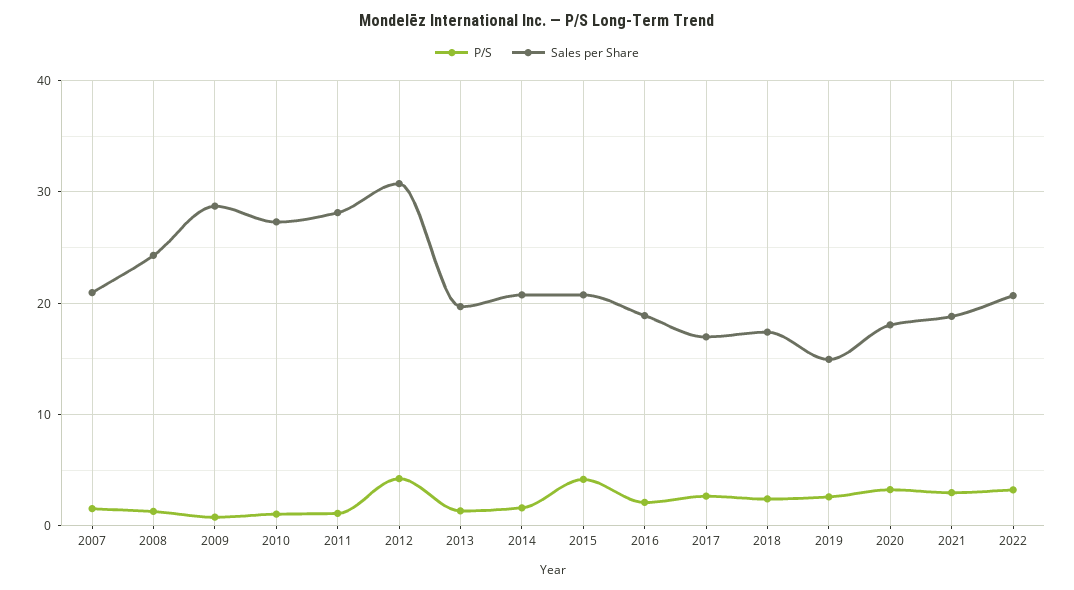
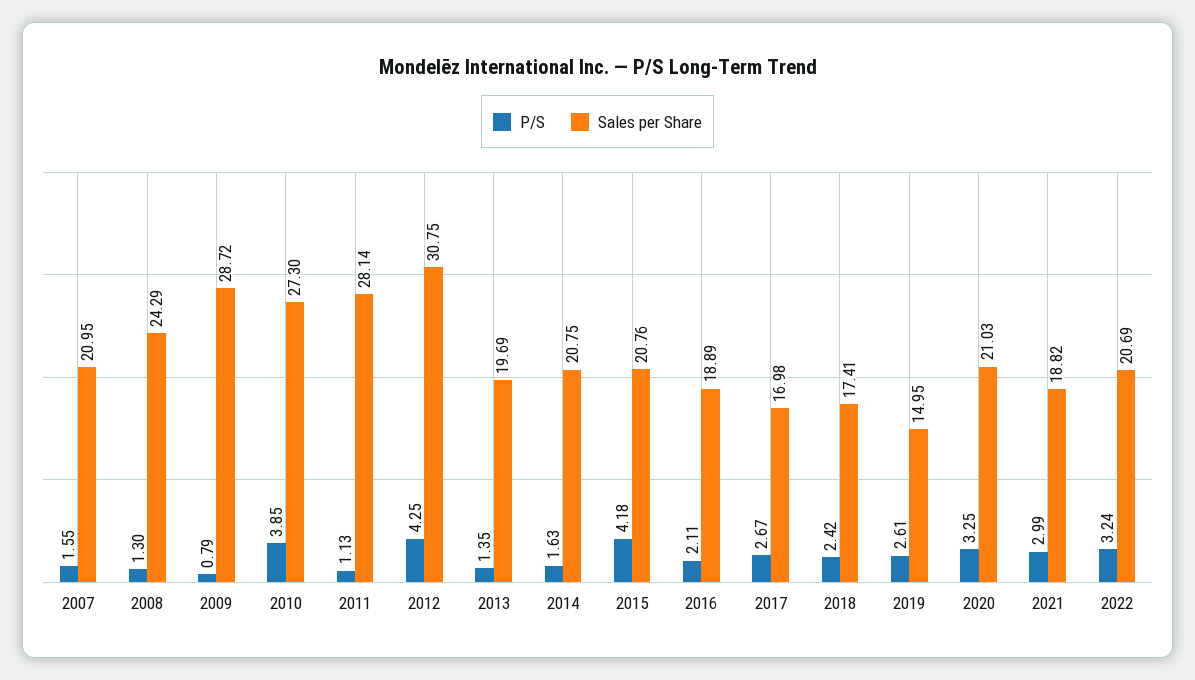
  {
    "P/S": {
      "2007": 1.55,
      "2008": 1.3,
      "2009": 0.79,
-     "2010": 1,
+     "2010": 3.85,
      "2011": 1.13,
      "2012": 4.25,
      "2013": 1.35,
      "2014": 1.63,
      "2015": 4.18,
      "2016": 2.11,
      "2017": 2.67,
      "2018": 2.42,
      "2019": 2.61,
      "2020": 3.25,
      "2021": 2.99,
      "2022": 3.24
    },
    "Sales per Share": {
      "2007": 20.95,
      "2008": 24.29,
      "2009": 28.72,
      "2010": 27.3,
      "2011": 28.14,
      "2012": 30.75,
      "2013": 19.69,
      "2014": 20.75,
      "2015": 20.76,
      "2016": 18.89,
      "2017": 16.98,
      "2018": 17.41,
      "2019": 14.95,
-     "2020": 18,
+     "2020": 21.03,
      "2021": 18.82,
      "2022": 20.69
    }
  }

